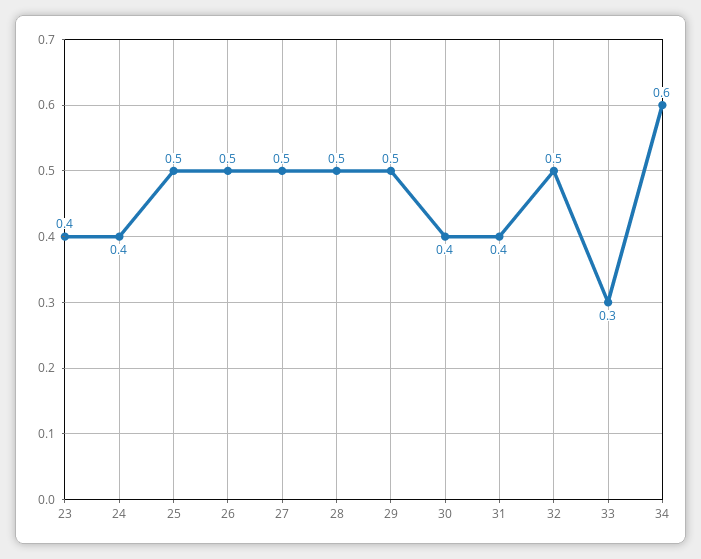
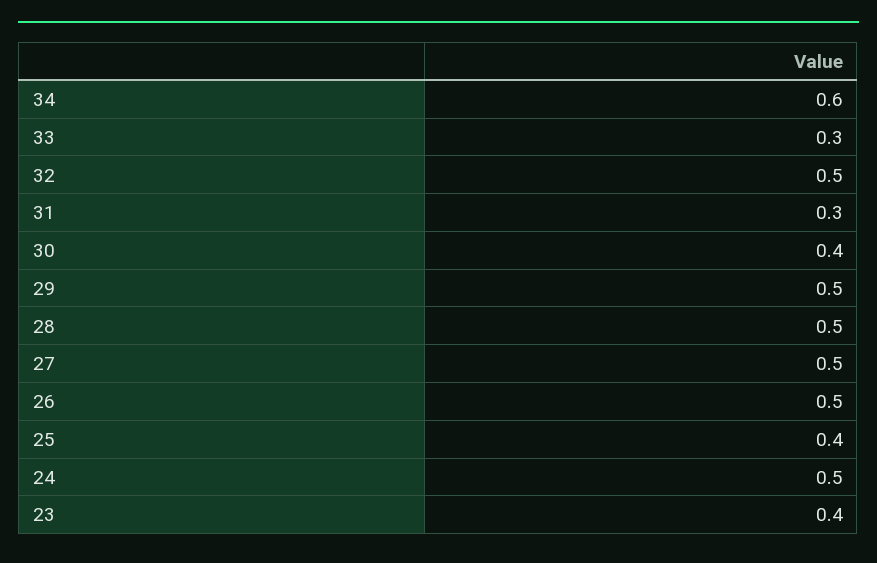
  {
    "23": 0.4,
-   "24": 0.4,
+   "24": 0.5,
-   "25": 0.5,
+   "25": 0.4,
    "26": 0.5,
    "27": 0.5,
    "28": 0.5,
    "29": 0.5,
    "30": 0.4,
-   "31": 0.4,
+   "31": 0.3,
    "32": 0.5,
    "33": 0.3,
    "34": 0.6
  }

